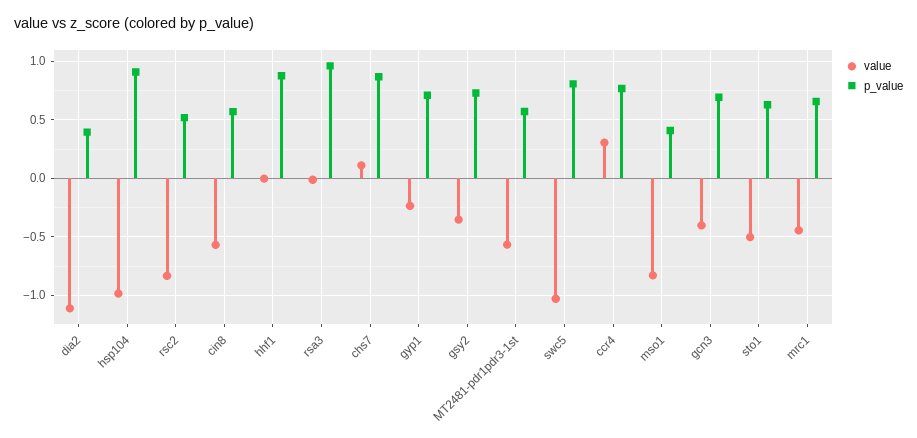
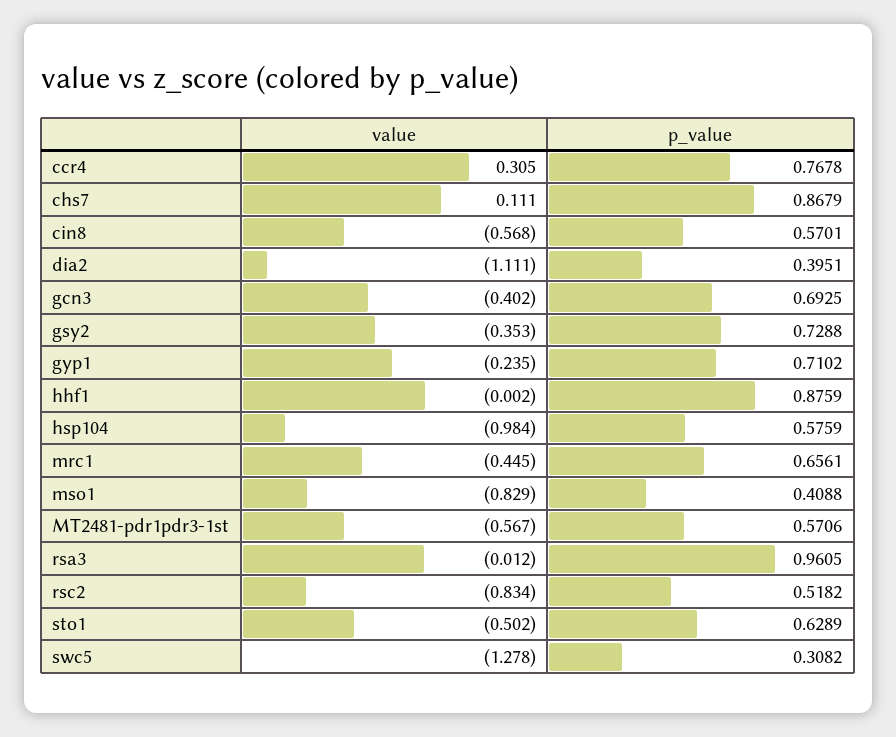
  {
    "value": {
      "dia2": -1.111,
      "hsp104": -0.984,
      "rsc2": -0.834,
      "cin8": -0.568,
      "hhf1": -0.002,
      "rsa3": -0.012,
      "chs7": 0.111,
      "gyp1": -0.235,
      "gsy2": -0.353,
      "MT2481-pdr1pdr3-1st": -0.567,
-     "swc5": -1,
+     "swc5": -1.278,
      "ccr4": 0.305,
      "mso1": -0.829,
      "gcn3": -0.402,
      "sto1": -0.502,
      "mrc1": -0.445
    },
    "p_value": {
      "dia2": 0.3951,
-     "hsp104": 0.9,
+     "hsp104": 0.5759,
      "rsc2": 0.5182,
      "cin8": 0.5701,
      "hhf1": 0.8759,
      "rsa3": 0.9605,
      "chs7": 0.8679,
      "gyp1": 0.7102,
      "gsy2": 0.7288,
      "MT2481-pdr1pdr3-1st": 0.5706,
-     "swc5": 0.8,
+     "swc5": 0.3082,
      "ccr4": 0.7678,
      "mso1": 0.4088,
      "gcn3": 0.6925,
      "sto1": 0.6289,
      "mrc1": 0.6561
    }
  }

